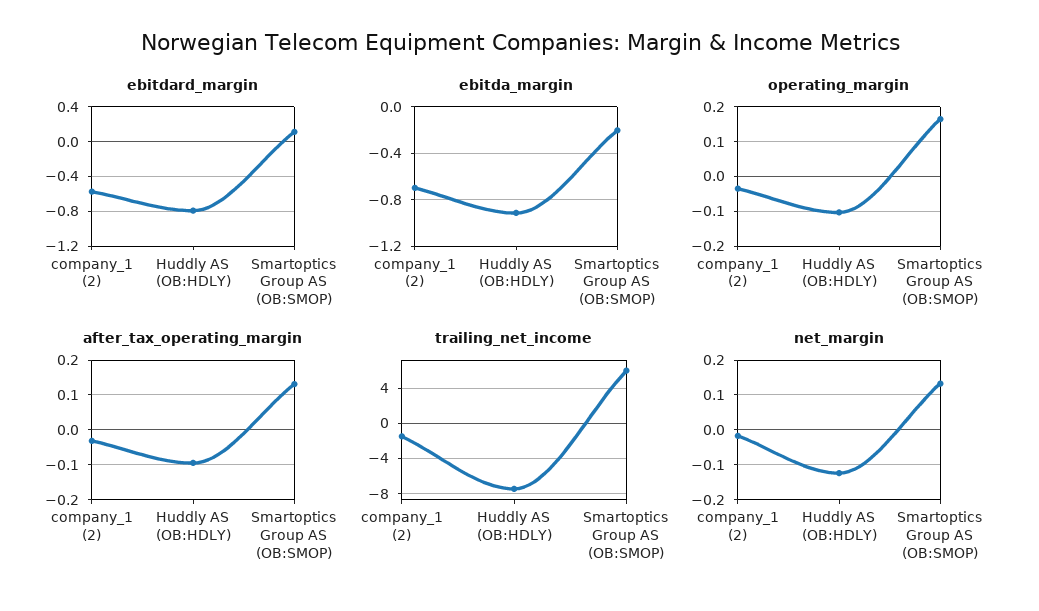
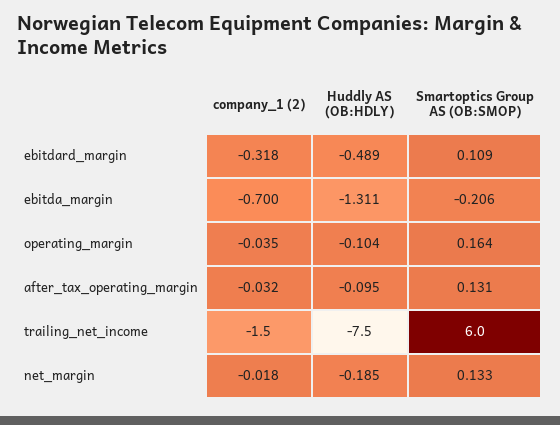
  {
    "ebitdard_margin": {
-     "company_1 (2)": -0.6,
+     "company_1 (2)": -0.318,
-     "Huddly AS (OB:HDLY)": -0.8,
+     "Huddly AS (OB:HDLY)": -0.489,
      "Smartoptics Group AS (OB:SMOP)": 0.109
    },
    "ebitda_margin": {
      "company_1 (2)": -0.7,
-     "Huddly AS (OB:HDLY)": -0.9,
+     "Huddly AS (OB:HDLY)": -1.311,
      "Smartoptics Group AS (OB:SMOP)": -0.206
    },
    "operating_margin": {
      "company_1 (2)": -0.035,
      "Huddly AS (OB:HDLY)": -0.104,
      "Smartoptics Group AS (OB:SMOP)": 0.164
    },
    "after_tax_operating_margin": {
      "company_1 (2)": -0.032,
      "Huddly AS (OB:HDLY)": -0.095,
      "Smartoptics Group AS (OB:SMOP)": 0.131
    },
    "trailing_net_income": {
      "company_1 (2)": -1.5,
      "Huddly AS (OB:HDLY)": -7.5,
      "Smartoptics Group AS (OB:SMOP)": 6
    },
    "net_margin": {
      "company_1 (2)": -0.018,
-     "Huddly AS (OB:HDLY)": -0.12,
+     "Huddly AS (OB:HDLY)": -0.185,
      "Smartoptics Group AS (OB:SMOP)": 0.133
    }
  }

